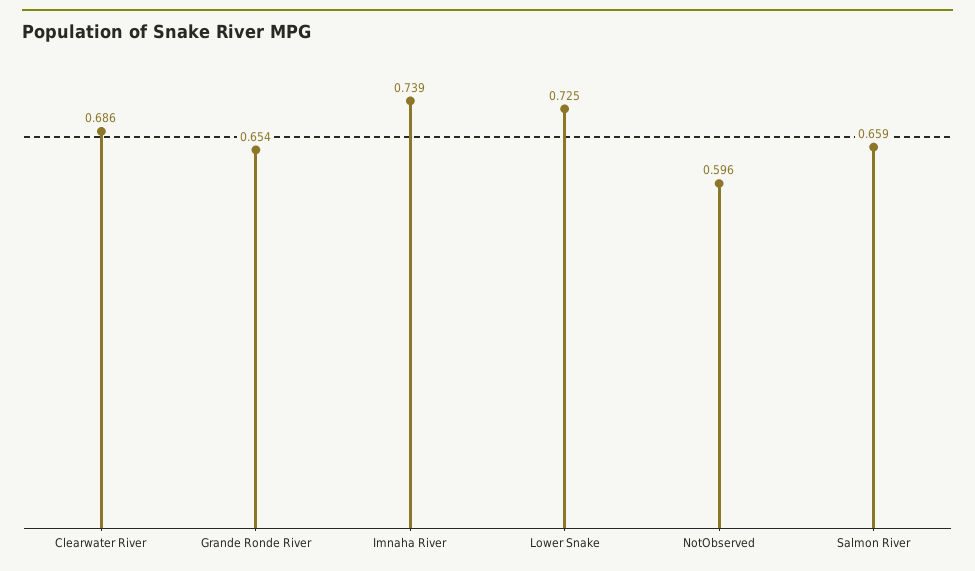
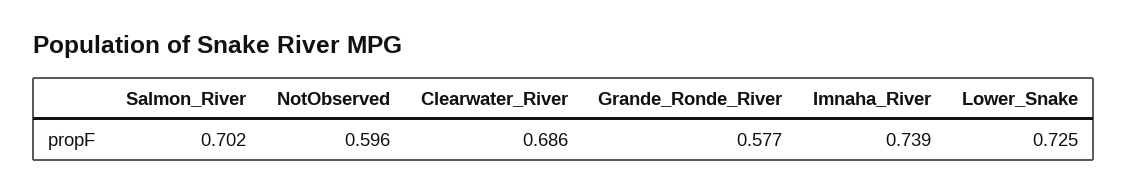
  {
    "Clearwater River": 0.686,
-   "Grande Ronde River": 0.654,
+   "Grande Ronde River": 0.577,
    "Imnaha River": 0.739,
    "Lower Snake": 0.725,
    "NotObserved": 0.596,
-   "Salmon River": 0.659
+   "Salmon River": 0.702
  }

